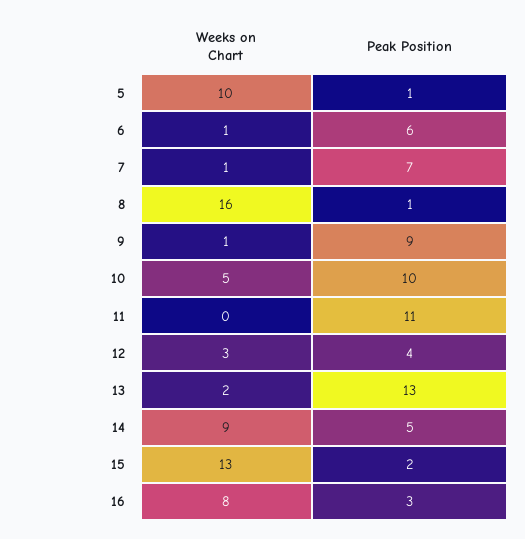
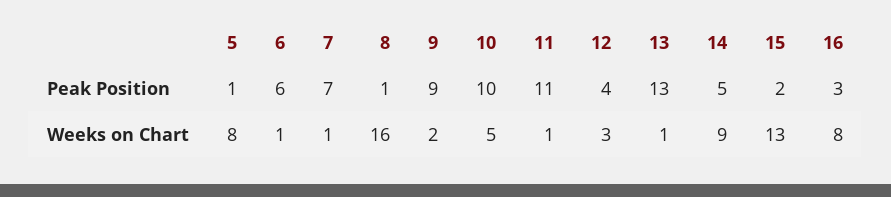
  {
    "Weeks on Chart": {
-     "5": 10,
+     "5": 8,
      "6": 1,
      "7": 1,
      "8": 16,
-     "9": 1,
+     "9": 2,
      "10": 5,
-     "11": 0,
+     "11": 1,
      "12": 3,
-     "13": 2,
+     "13": 1,
      "14": 9,
      "15": 13,
      "16": 8
    },
    "Peak Position": {
      "5": 1,
      "6": 6,
      "7": 7,
      "8": 1,
      "9": 9,
      "10": 10,
      "11": 11,
      "12": 4,
      "13": 13,
      "14": 5,
      "15": 2,
      "16": 3
    }
  }

